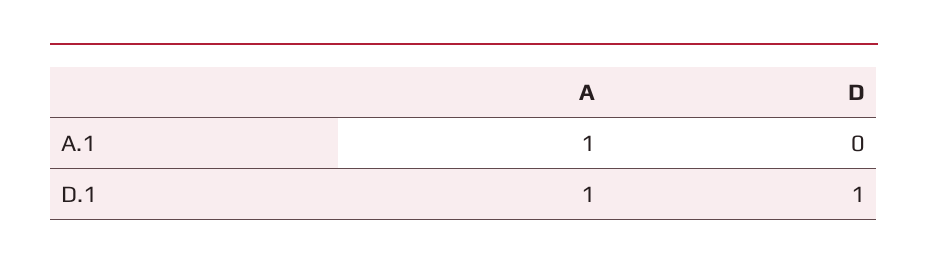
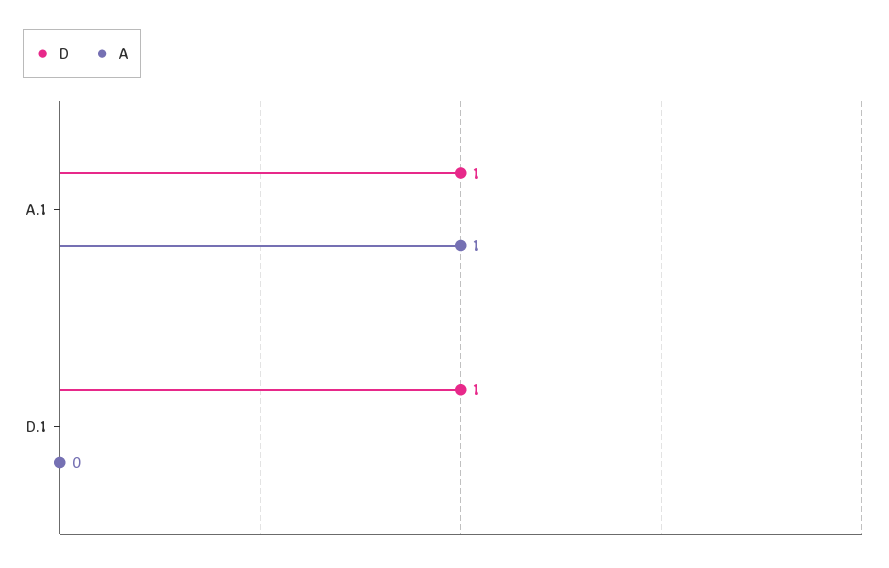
  {
    "A": {
      "A.1": 1,
-     "D.1": 1
+     "D.1": 0
    },
    "D": {
-     "A.1": 0,
+     "A.1": 1,
      "D.1": 1
    }
  }

